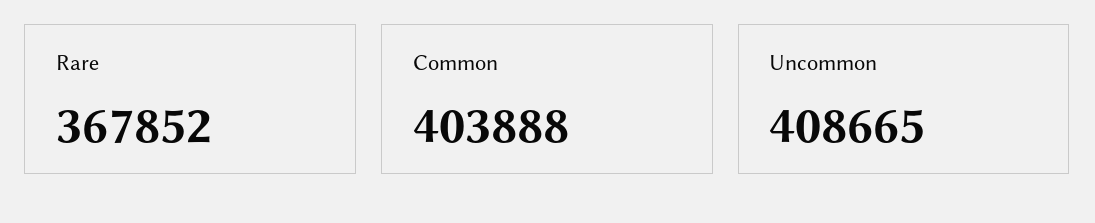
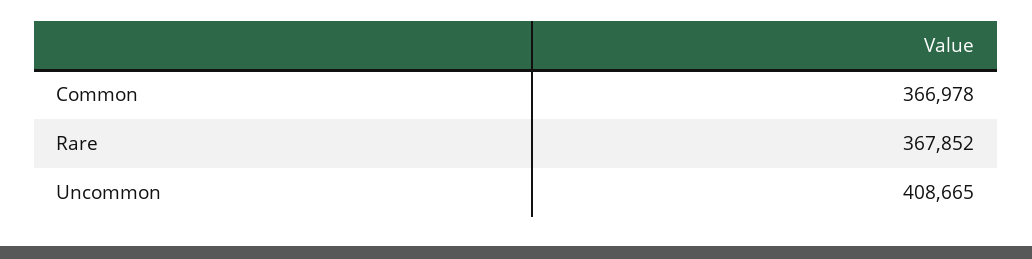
  {
    "Rare": 367852,
-   "Common": 403888,
+   "Common": 366978,
    "Uncommon": 408665
  }

